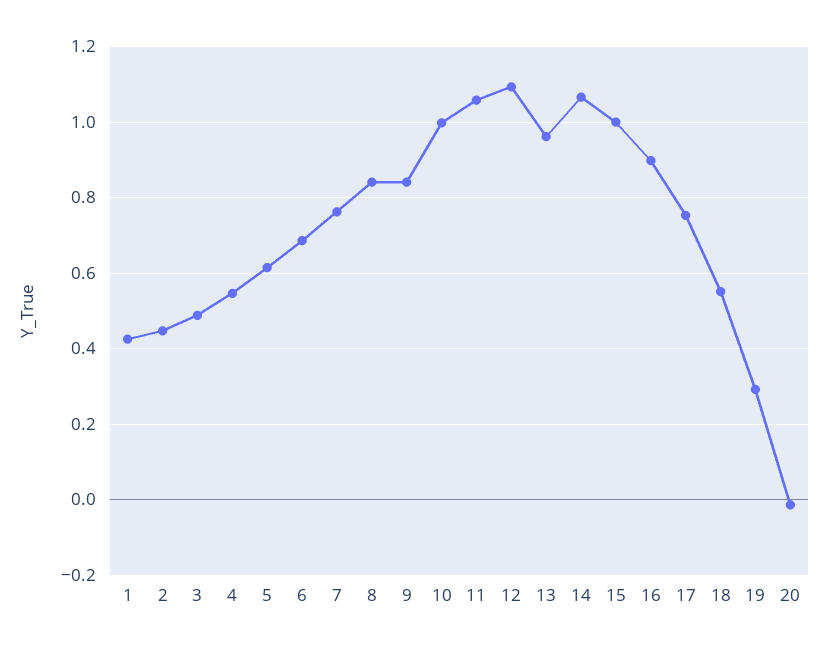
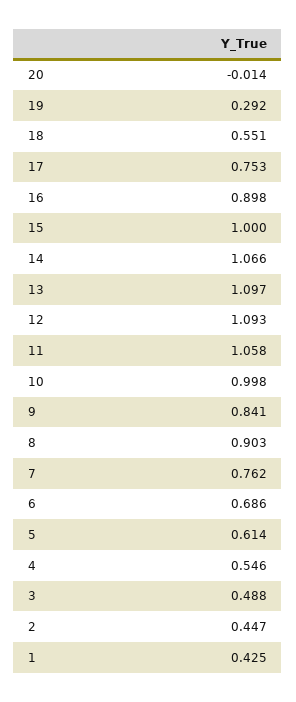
  {
    "1": 0.425,
    "2": 0.447,
    "3": 0.488,
    "4": 0.546,
    "5": 0.614,
    "6": 0.686,
    "7": 0.762,
-   "8": 0.84,
+   "8": 0.903,
    "9": 0.841,
    "10": 0.998,
    "11": 1.058,
    "12": 1.093,
-   "13": 0.96,
+   "13": 1.097,
    "14": 1.066,
    "15": 1,
    "16": 0.898,
    "17": 0.753,
    "18": 0.551,
    "19": 0.292,
    "20": -0.014
  }

